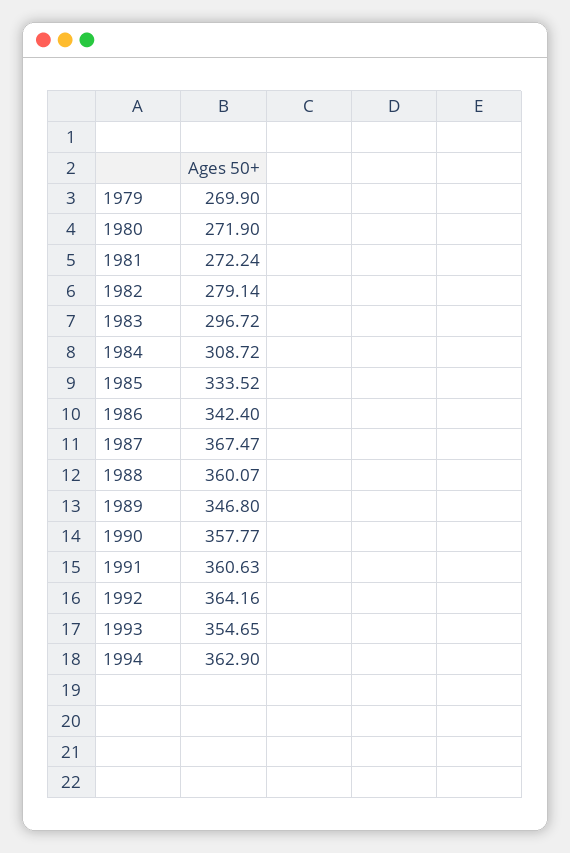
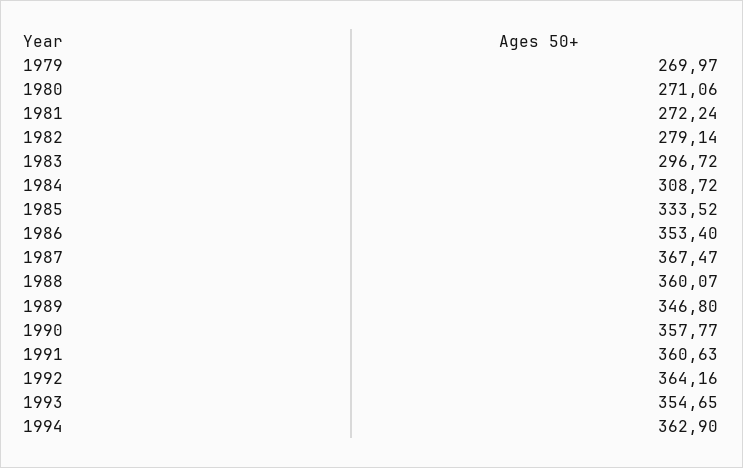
  {
-   "1979": 269.9,
+   "1979": 269.97,
-   "1980": 271.9,
+   "1980": 271.06,
    "1981": 272.24,
    "1982": 279.14,
    "1983": 296.72,
    "1984": 308.72,
    "1985": 333.52,
-   "1986": 342.4,
+   "1986": 353.4,
    "1987": 367.47,
    "1988": 360.07,
    "1989": 346.8,
    "1990": 357.77,
    "1991": 360.63,
    "1992": 364.16,
    "1993": 354.65,
    "1994": 362.9
  }

